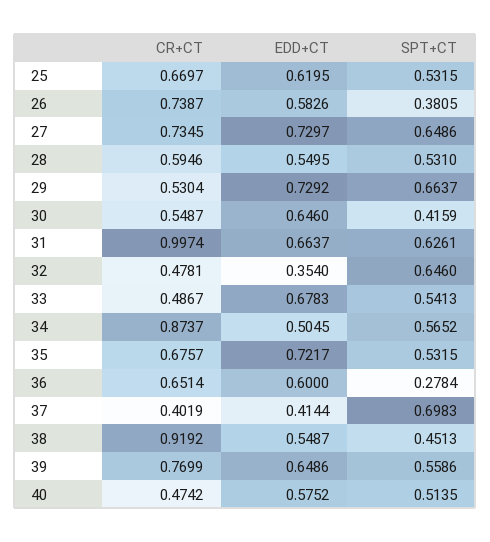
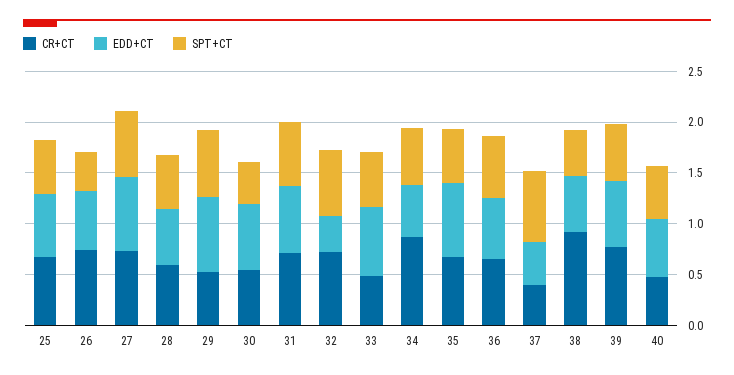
  {
    "CR+CT": {
      "25": 0.6697,
      "26": 0.7387,
      "27": 0.7345,
      "28": 0.5946,
      "29": 0.5304,
      "30": 0.5487,
-     "31": 0.9974,
+     "31": 0.7,
-     "32": 0.4781,
+     "32": 0.7,
      "33": 0.4867,
      "34": 0.8737,
      "35": 0.6757,
      "36": 0.6514,
      "37": 0.4019,
      "38": 0.9192,
      "39": 0.7699,
      "40": 0.4742
    },
    "EDD+CT": {
      "25": 0.6195,
      "26": 0.5826,
      "27": 0.7297,
      "28": 0.5495,
      "29": 0.7292,
      "30": 0.646,
      "31": 0.6637,
      "32": 0.354,
      "33": 0.6783,
      "34": 0.5045,
      "35": 0.7217,
      "36": 0.6,
      "37": 0.4144,
      "38": 0.5487,
      "39": 0.6486,
      "40": 0.5752
    },
    "SPT+CT": {
      "25": 0.5315,
      "26": 0.3805,
      "27": 0.6486,
      "28": 0.531,
      "29": 0.6637,
      "30": 0.4159,
      "31": 0.6261,
      "32": 0.646,
      "33": 0.5413,
      "34": 0.5652,
      "35": 0.5315,
-     "36": 0.2784,
+     "36": 0.6,
      "37": 0.6983,
      "38": 0.4513,
      "39": 0.5586,
      "40": 0.5135
    }
  }

